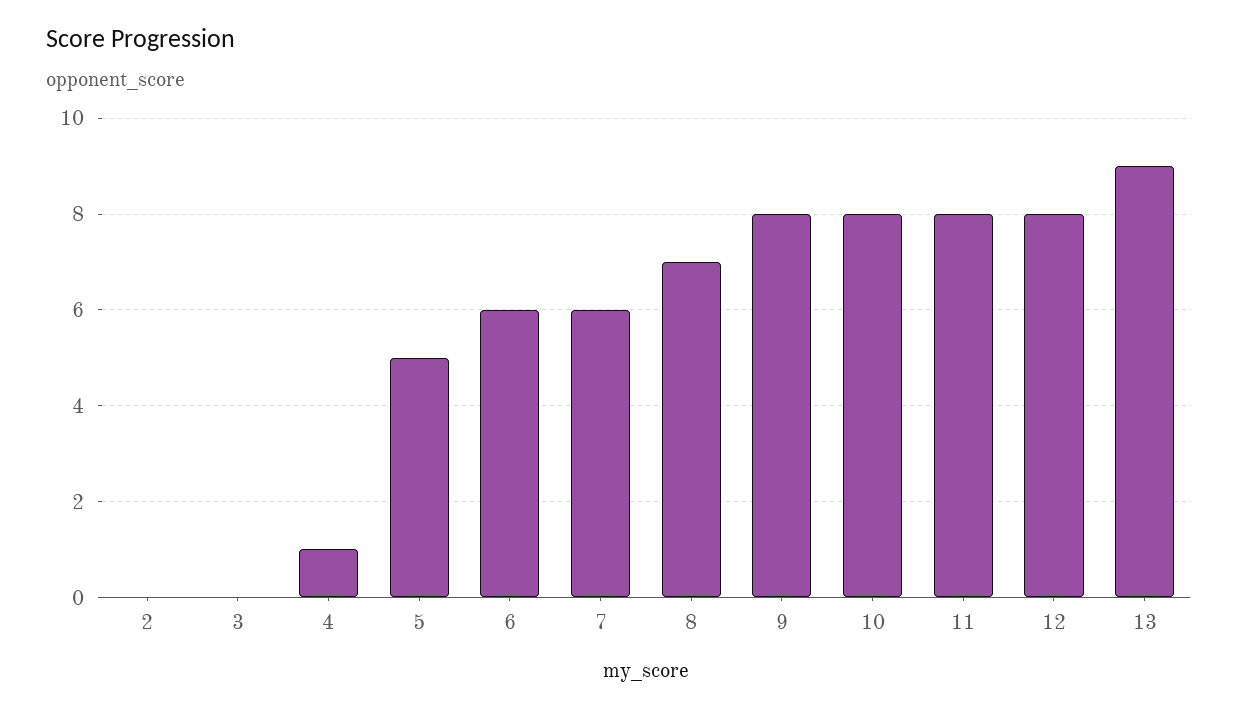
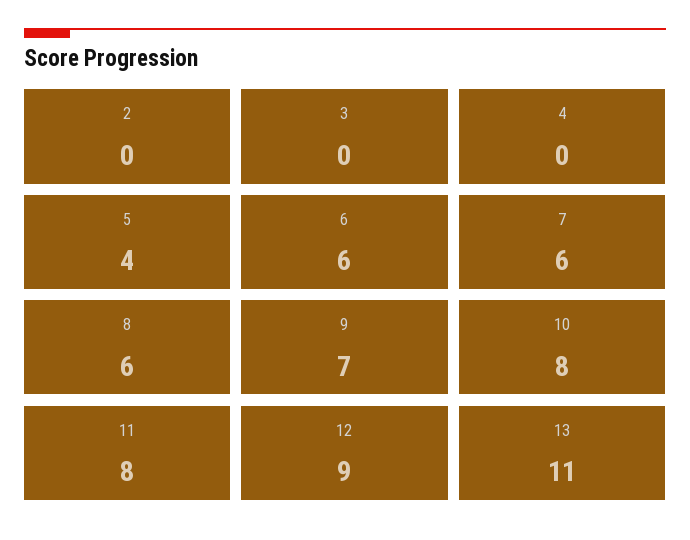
  {
    "2": 0,
    "3": 0,
-   "4": 1,
+   "4": 0,
-   "5": 5,
+   "5": 4,
    "6": 6,
    "7": 6,
-   "8": 7,
+   "8": 6,
-   "9": 8,
+   "9": 7,
    "10": 8,
    "11": 8,
-   "12": 8,
+   "12": 9,
-   "13": 9
+   "13": 11
  }

